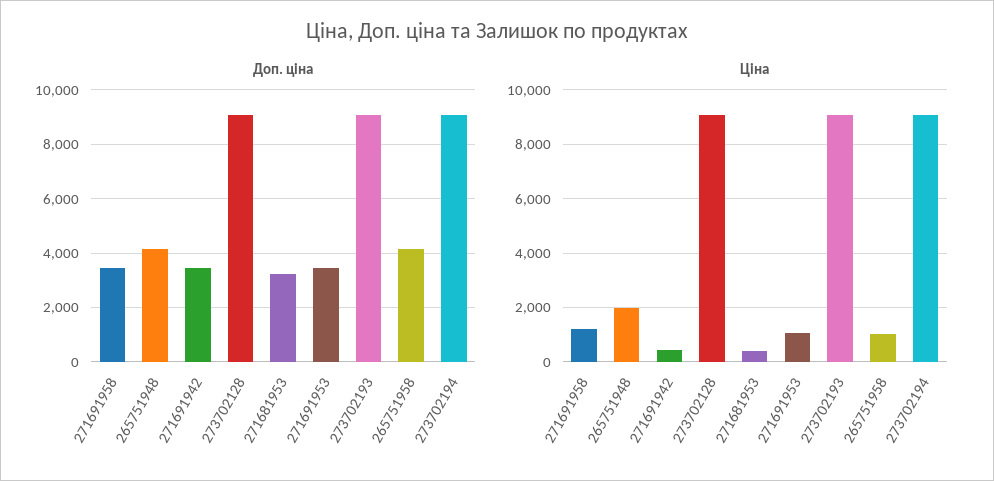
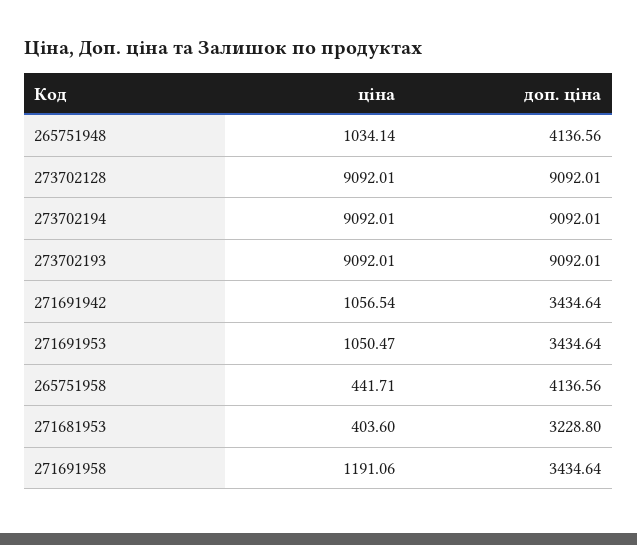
  {
    "Доп. ціна": {
      "271691958": 3434.64,
      "265751948": 4136.56,
      "271691942": 3434.64,
      "273702128": 9092.01,
      "271681953": 3228.8,
      "271691953": 3434.64,
      "273702193": 9092.01,
      "265751958": 4136.56,
      "273702194": 9092.01
    },
    "Ціна": {
      "271691958": 1191.06,
-     "265751948": 2000,
+     "265751948": 1034.14,
-     "271691942": 500,
+     "271691942": 1056.54,
      "273702128": 9092.01,
      "271681953": 403.6,
      "271691953": 1050.47,
      "273702193": 9092.01,
-     "265751958": 1000,
+     "265751958": 441.71,
      "273702194": 9092.01
    }
  }

